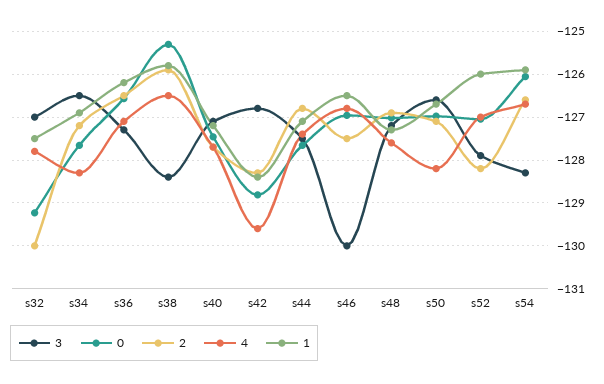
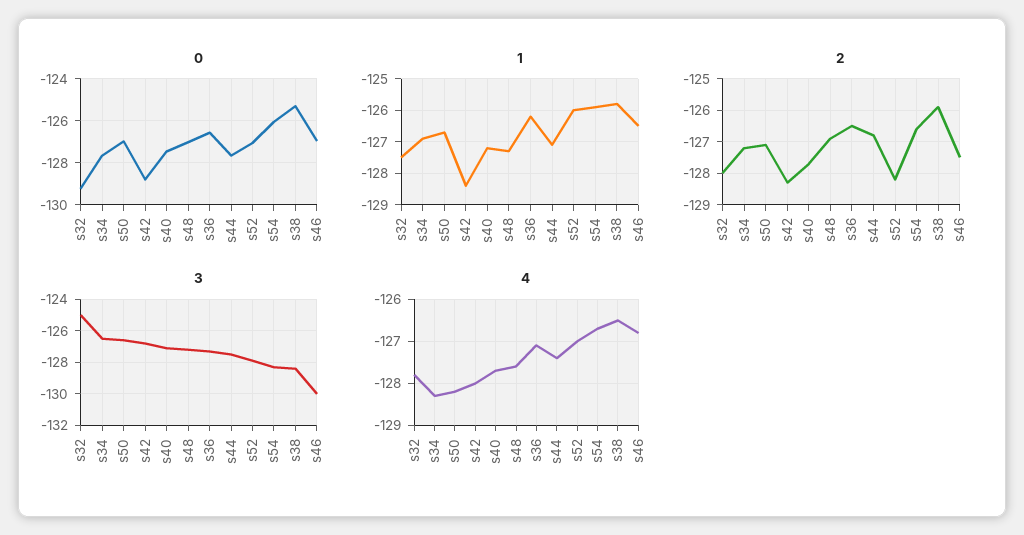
  {
    "3": {
-     "s32": -127,
+     "s32": -125,
      "s34": -126.6,
      "s36": -127.4,
      "s38": -128.4,
      "s40": -127.2,
      "s42": -126.8,
      "s44": -127.6,
      "s46": -130,
      "s48": -127.2,
      "s50": -126.6,
      "s52": -128,
      "s54": -128.4
    },
    "0": {
      "s32": -129.2,
      "s34": -127.6,
      "s36": -126.6,
      "s38": -125.4,
      "s40": -127.4,
      "s42": -128.8,
      "s44": -127.6,
      "s46": -127,
      "s48": -127,
      "s50": -127,
      "s52": -127,
      "s54": -126
    },
    "2": {
-     "s32": -130,
+     "s32": -128,
      "s34": -127.2,
      "s36": -126.6,
      "s38": -126,
      "s40": -127.8,
      "s42": -128.4,
      "s44": -126.8,
      "s46": -127.6,
      "s48": -127,
      "s50": -127.2,
      "s52": -128.2,
      "s54": -126.6
    },
    "4": {
      "s32": -127.8,
      "s34": -128.4,
      "s36": -127.2,
      "s38": -126.6,
      "s40": -127.8,
-     "s42": -129.6,
+     "s42": -128,
      "s44": -127.4,
      "s46": -126.8,
      "s48": -127.6,
      "s50": -128.2,
      "s52": -127,
      "s54": -126.8
    },
    "1": {
      "s32": -127.6,
      "s34": -127,
      "s36": -126.2,
      "s38": -125.8,
      "s40": -127.2,
      "s42": -128.4,
      "s44": -127.2,
      "s46": -126.6,
      "s48": -127.4,
      "s50": -126.8,
      "s52": -126,
      "s54": -126
    }
  }

